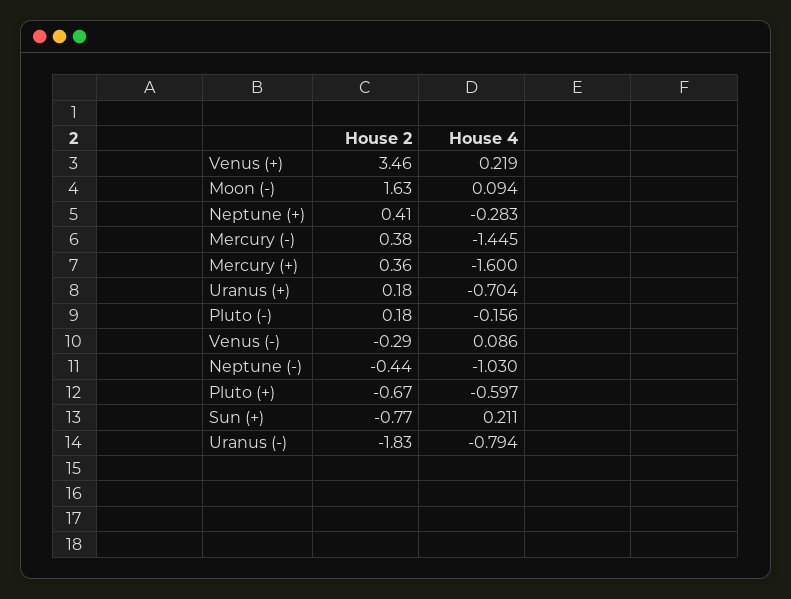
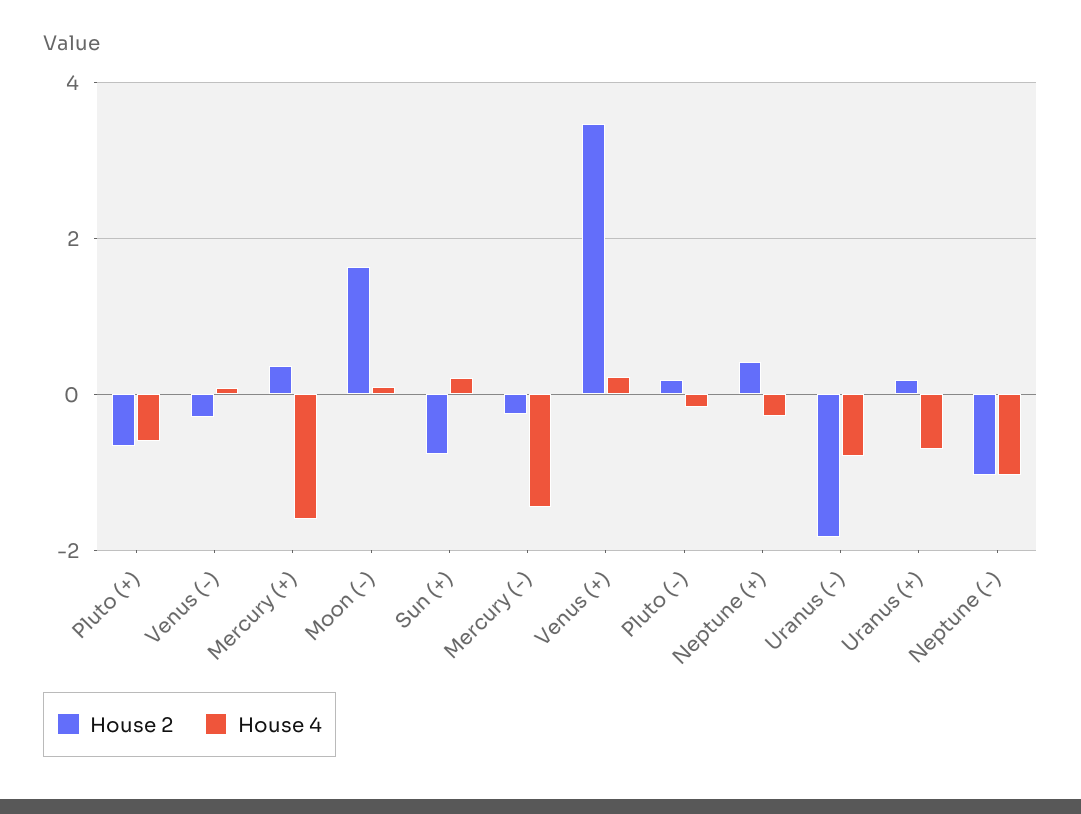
  {
    "House 2": {
      "Venus (+)": 3.46,
      "Moon (-)": 1.63,
      "Neptune (+)": 0.41,
-     "Mercury (-)": 0.38,
+     "Mercury (-)": -0.2,
      "Mercury (+)": 0.36,
      "Uranus (+)": 0.18,
      "Pluto (-)": 0.18,
      "Venus (-)": -0.29,
-     "Neptune (-)": -0.44,
+     "Neptune (-)": -1,
      "Pluto (+)": -0.67,
      "Sun (+)": -0.77,
      "Uranus (-)": -1.83
    },
    "House 4": {
      "Venus (+)": 0.219,
      "Moon (-)": 0.094,
      "Neptune (+)": -0.283,
      "Mercury (-)": -1.445,
      "Mercury (+)": -1.6,
      "Uranus (+)": -0.704,
      "Pluto (-)": -0.156,
      "Venus (-)": 0.086,
      "Neptune (-)": -1.03,
      "Pluto (+)": -0.597,
      "Sun (+)": 0.211,
      "Uranus (-)": -0.794
    }
  }

